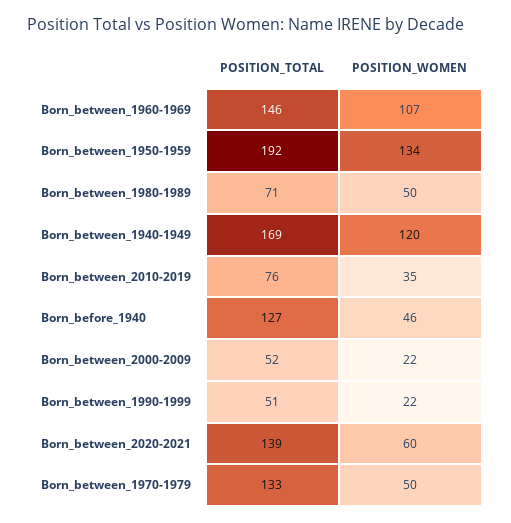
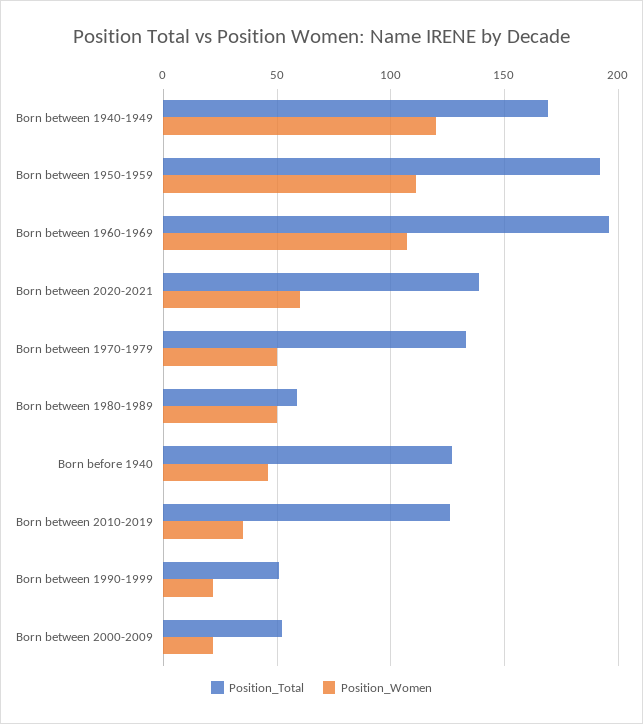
  {
    "POSITION_TOTAL": {
-     "Born_between_1960-1969": 146,
+     "Born_between_1960-1969": 195,
      "Born_between_1950-1959": 192,
-     "Born_between_1980-1989": 71,
+     "Born_between_1980-1989": 60,
      "Born_between_1940-1949": 169,
-     "Born_between_2010-2019": 76,
+     "Born_between_2010-2019": 125,
      "Born_before_1940": 127,
      "Born_between_2000-2009": 52,
      "Born_between_1990-1999": 51,
      "Born_between_2020-2021": 139,
      "Born_between_1970-1979": 133
    },
    "POSITION_WOMEN": {
      "Born_between_1960-1969": 107,
-     "Born_between_1950-1959": 134,
+     "Born_between_1950-1959": 110,
      "Born_between_1980-1989": 50,
      "Born_between_1940-1949": 120,
      "Born_between_2010-2019": 35,
      "Born_before_1940": 46,
      "Born_between_2000-2009": 22,
      "Born_between_1990-1999": 22,
      "Born_between_2020-2021": 60,
      "Born_between_1970-1979": 50
    }
  }

